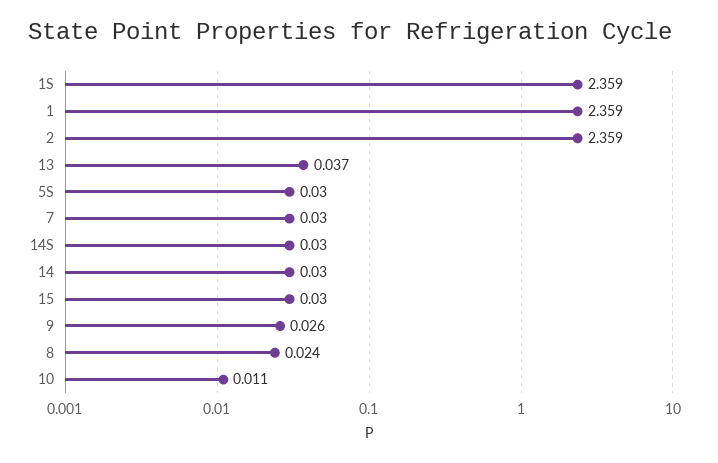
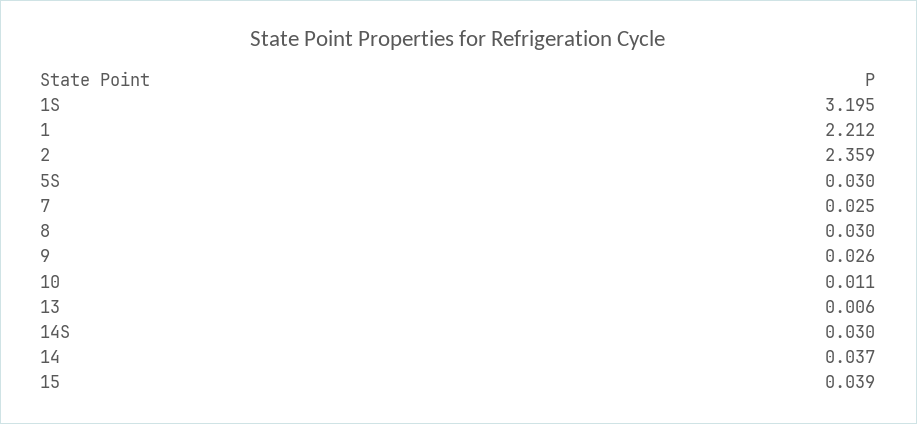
  {
-   "1S": 2.359,
+   "1S": 3.195,
-   "1": 2.359,
+   "1": 2.212,
    "2": 2.359,
-   "13": 0.037,
+   "13": 0.006,
    "5S": 0.03,
-   "7": 0.03,
+   "7": 0.025,
    "14S": 0.03,
-   "14": 0.03,
+   "14": 0.037,
-   "15": 0.03,
+   "15": 0.039,
    "9": 0.026,
-   "8": 0.024,
+   "8": 0.03,
    "10": 0.011
  }

